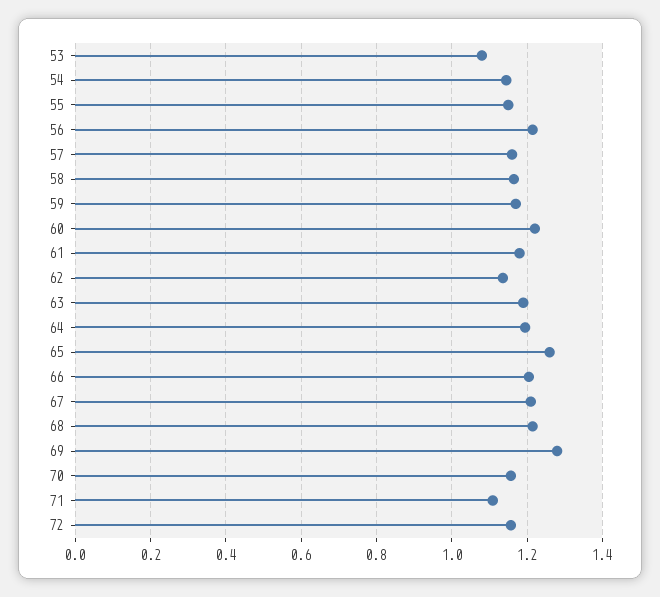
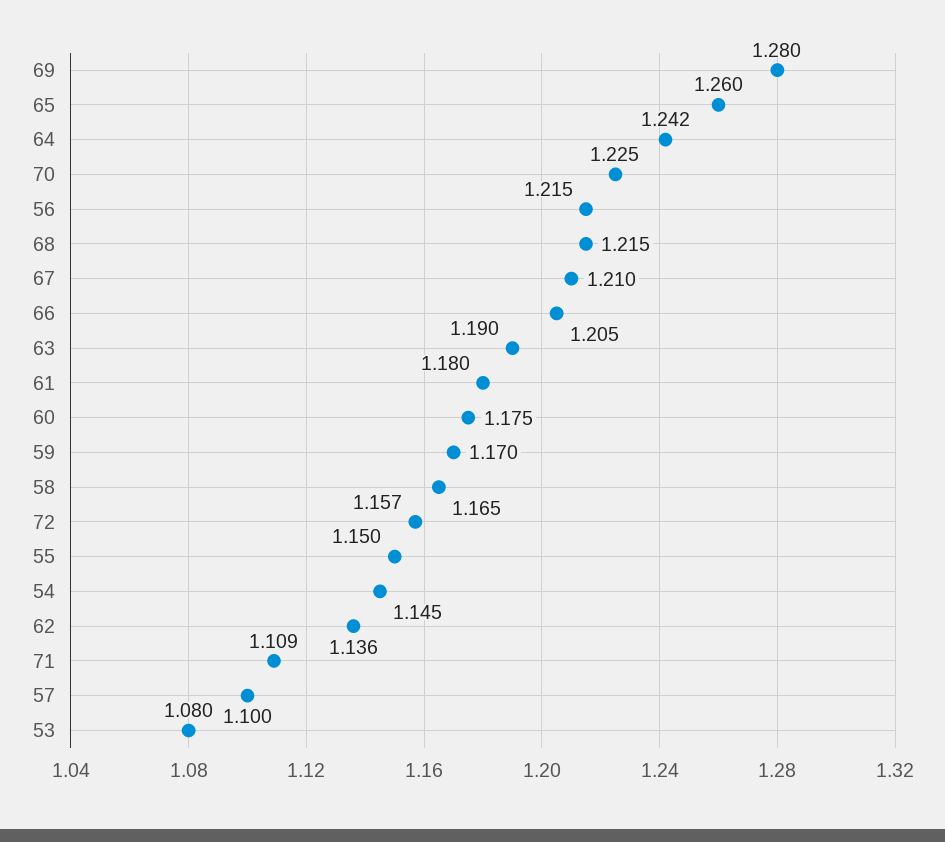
  {
    "53": 1.08,
    "54": 1.145,
    "55": 1.15,
    "56": 1.215,
-   "57": 1.16,
+   "57": 1.1,
    "58": 1.165,
    "59": 1.17,
-   "60": 1.22,
+   "60": 1.175,
    "61": 1.18,
    "62": 1.136,
    "63": 1.19,
-   "64": 1.2,
+   "64": 1.242,
    "65": 1.26,
    "66": 1.205,
    "67": 1.21,
    "68": 1.215,
    "69": 1.28,
-   "70": 1.16,
+   "70": 1.225,
    "71": 1.109,
    "72": 1.157
  }

